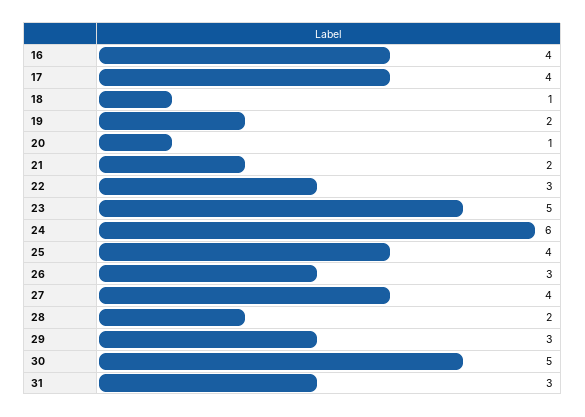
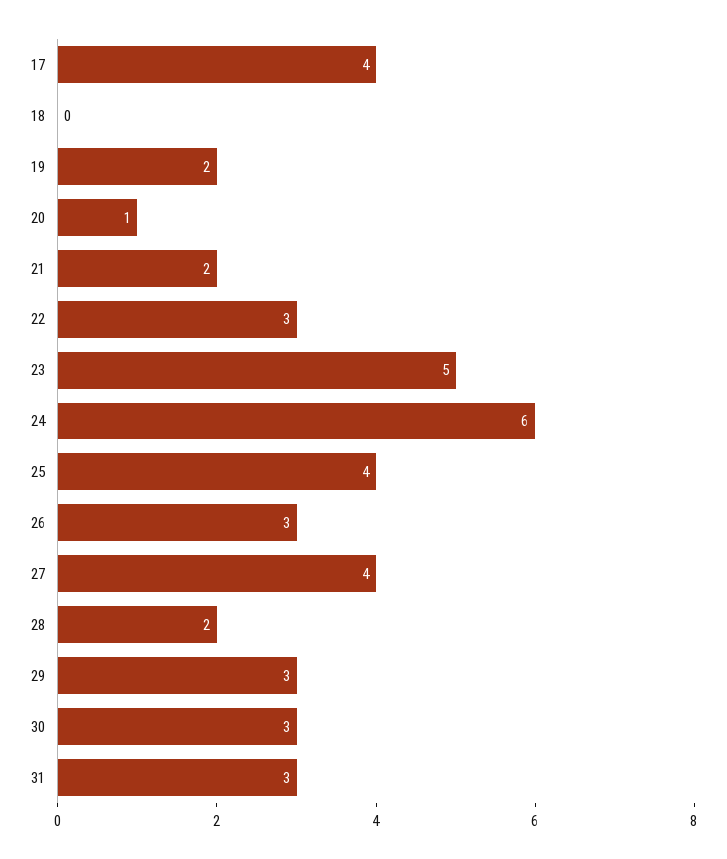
  {
-   "16": 4,
    "17": 4,
-   "18": 1,
+   "18": 0,
    "19": 2,
    "20": 1,
    "21": 2,
    "22": 3,
    "23": 5,
    "24": 6,
    "25": 4,
    "26": 3,
    "27": 4,
    "28": 2,
    "29": 3,
-   "30": 5,
+   "30": 3,
    "31": 3
  }

